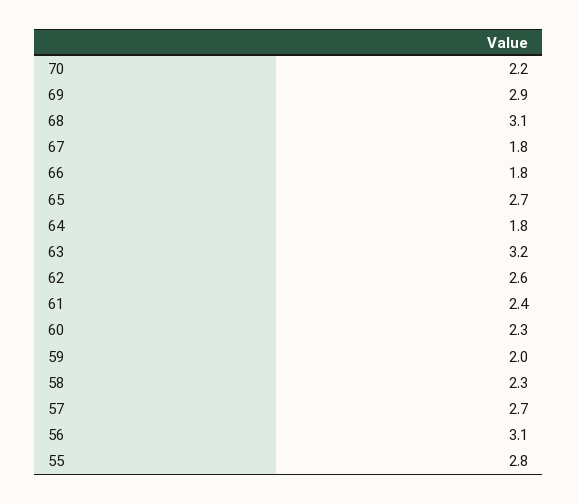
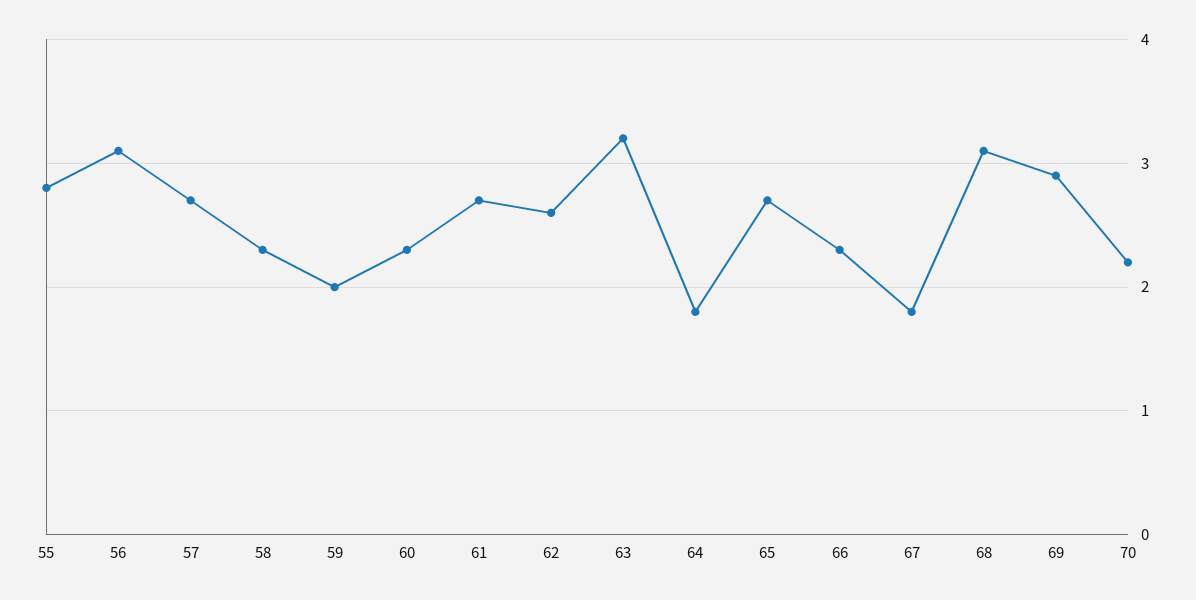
  {
    "70": 2.2,
    "69": 2.9,
    "68": 3.1,
    "67": 1.8,
-   "66": 1.8,
+   "66": 2.3,
    "65": 2.7,
    "64": 1.8,
    "63": 3.2,
    "62": 2.6,
-   "61": 2.4,
+   "61": 2.7,
    "60": 2.3,
    "59": 2,
    "58": 2.3,
    "57": 2.7,
    "56": 3.1,
    "55": 2.8
  }

